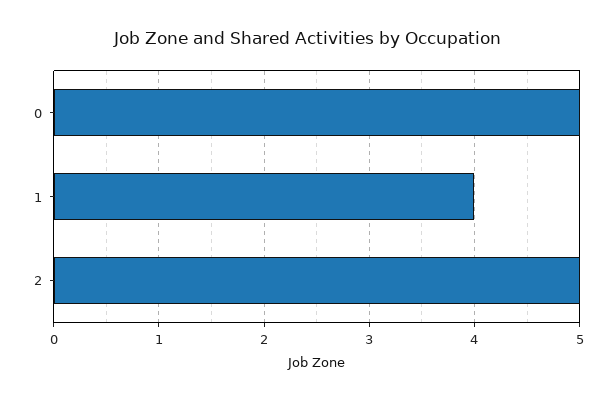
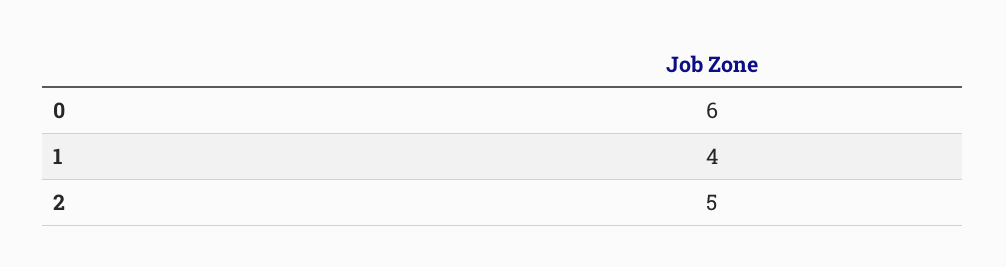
  {
-   "0": 5,
+   "0": 6,
    "1": 4,
    "2": 5
  }

